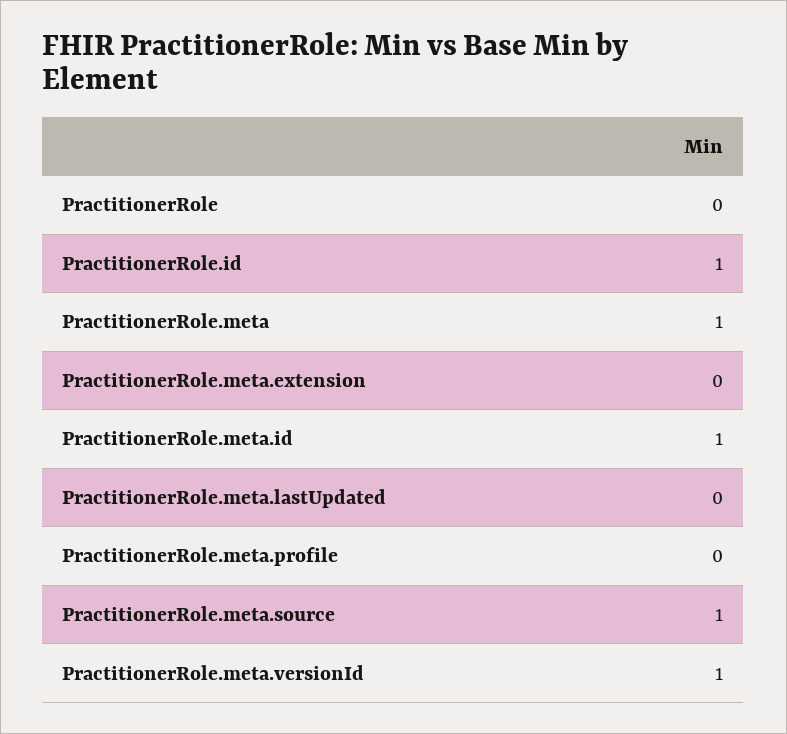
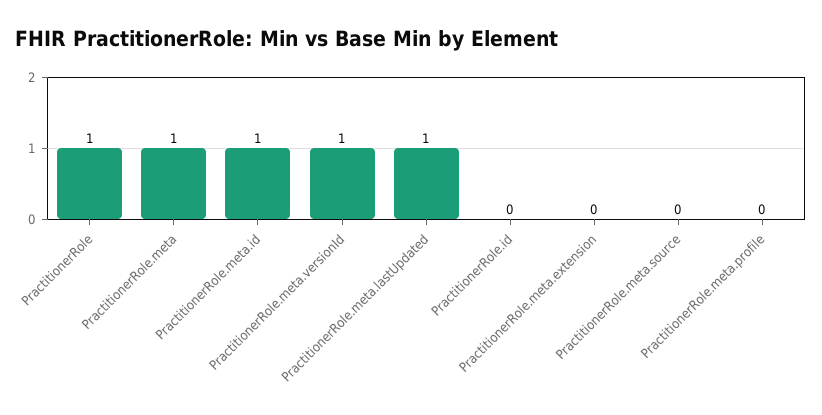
  {
-   "PractitionerRole": 0,
+   "PractitionerRole": 1,
-   "PractitionerRole.id": 1,
+   "PractitionerRole.id": 0,
    "PractitionerRole.meta": 1,
    "PractitionerRole.meta.extension": 0,
    "PractitionerRole.meta.id": 1,
-   "PractitionerRole.meta.lastUpdated": 0,
+   "PractitionerRole.meta.lastUpdated": 1,
    "PractitionerRole.meta.profile": 0,
-   "PractitionerRole.meta.source": 1,
+   "PractitionerRole.meta.source": 0,
    "PractitionerRole.meta.versionId": 1
  }

